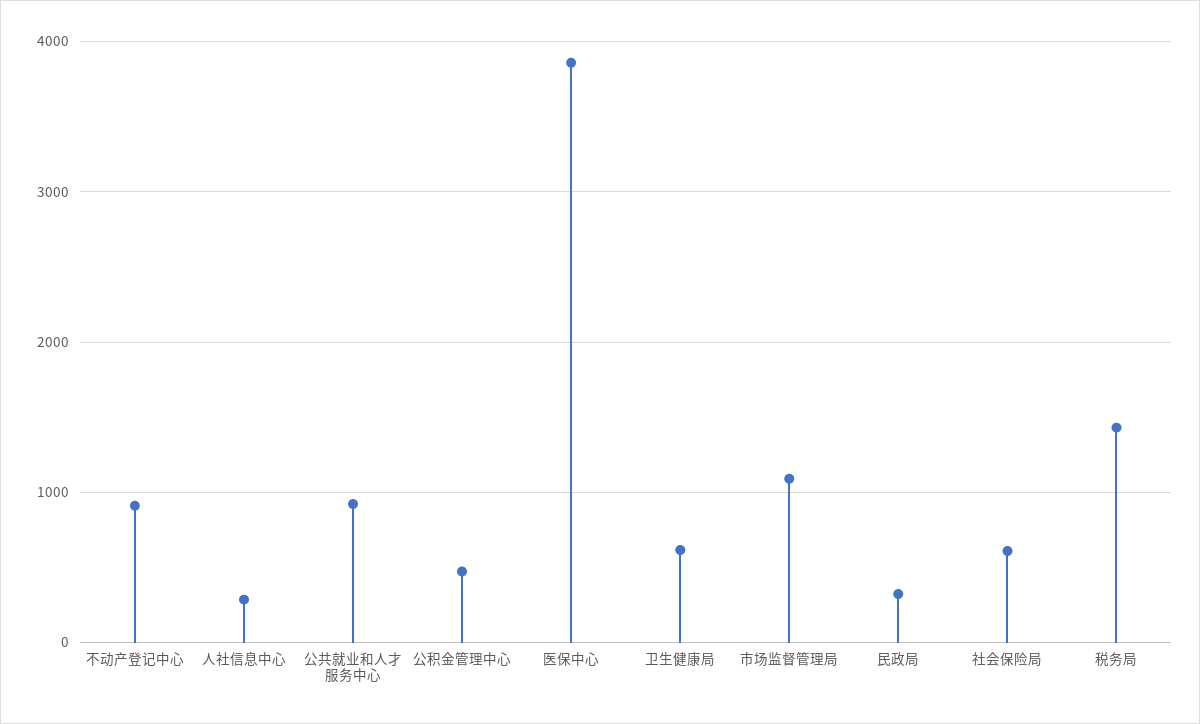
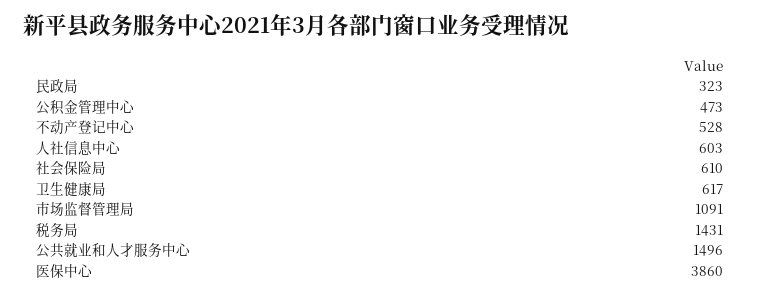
  {
-   "不动产登记中心": 900,
+   "不动产登记中心": 528,
-   "人社信息中心": 300,
+   "人社信息中心": 603,
-   "公共就业和人才服务中心": 900,
+   "公共就业和人才服务中心": 1496,
    "公积金管理中心": 473,
    "医保中心": 3860,
    "卫生健康局": 617,
    "市场监督管理局": 1091,
    "民政局": 323,
    "社会保险局": 610,
    "税务局": 1431
  }

